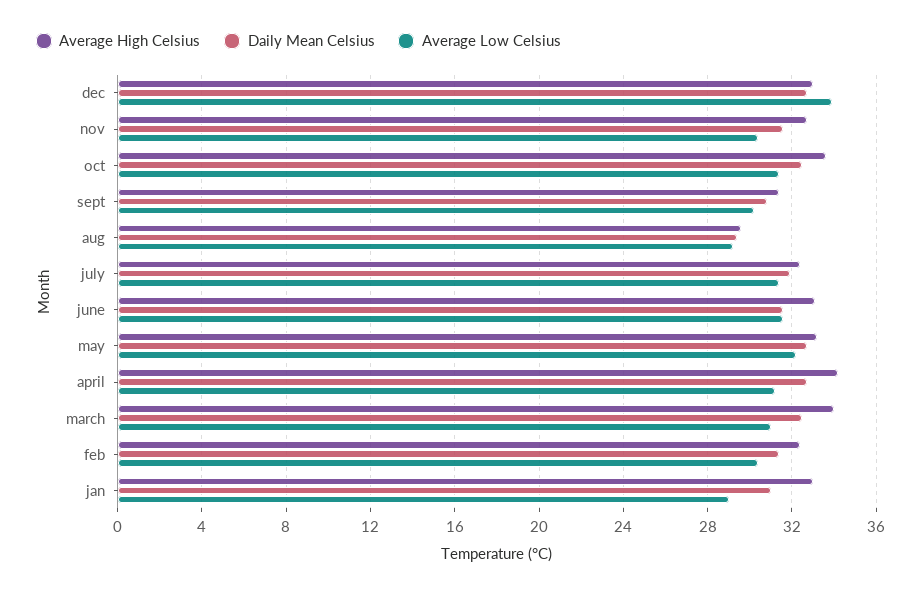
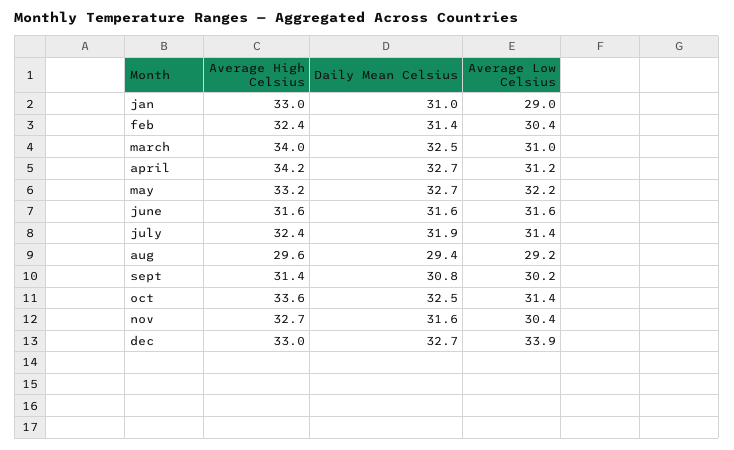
  {
    "Average High Celsius": {
      "dec": 33,
      "nov": 32.7,
      "oct": 33.6,
      "sept": 31.4,
      "aug": 29.6,
      "july": 32.4,
-     "june": 33,
+     "june": 31.6,
      "may": 33.2,
      "april": 34.2,
      "march": 34,
      "feb": 32.4,
      "jan": 33
    },
    "Daily Mean Celsius": {
      "dec": 32.7,
      "nov": 31.6,
      "oct": 32.5,
      "sept": 30.8,
      "aug": 29.4,
      "july": 31.9,
      "june": 31.6,
      "may": 32.7,
      "april": 32.7,
      "march": 32.5,
      "feb": 31.4,
      "jan": 31
    },
    "Average Low Celsius": {
      "dec": 33.9,
      "nov": 30.4,
      "oct": 31.4,
      "sept": 30.2,
      "aug": 29.2,
      "july": 31.4,
      "june": 31.6,
      "may": 32.2,
      "april": 31.2,
      "march": 31,
      "feb": 30.4,
      "jan": 29
    }
  }

